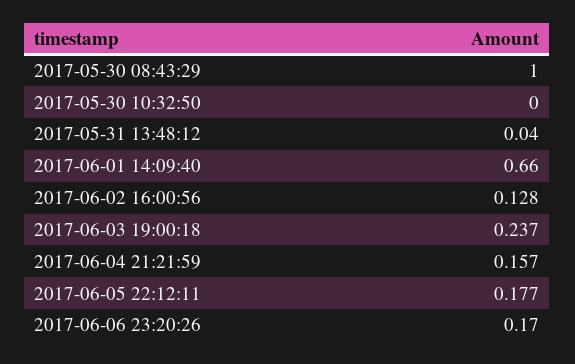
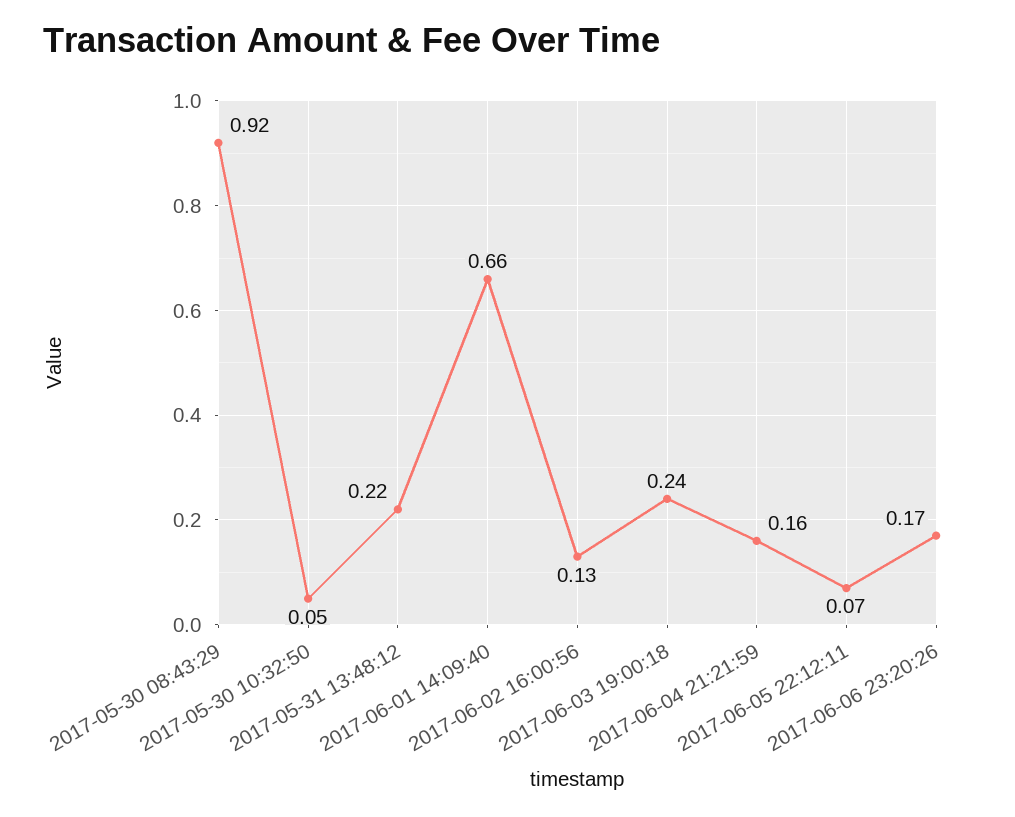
  {
-   "2017-05-30 08:43:29": 1,
+   "2017-05-30 08:43:29": 0.92,
-   "2017-05-30 10:32:50": 0,
+   "2017-05-30 10:32:50": 0.05,
-   "2017-05-31 13:48:12": 0.04,
+   "2017-05-31 13:48:12": 0.22,
    "2017-06-01 14:09:40": 0.66,
    "2017-06-02 16:00:56": 0.128,
    "2017-06-03 19:00:18": 0.237,
    "2017-06-04 21:21:59": 0.157,
-   "2017-06-05 22:12:11": 0.177,
+   "2017-06-05 22:12:11": 0.07,
    "2017-06-06 23:20:26": 0.17
  }

